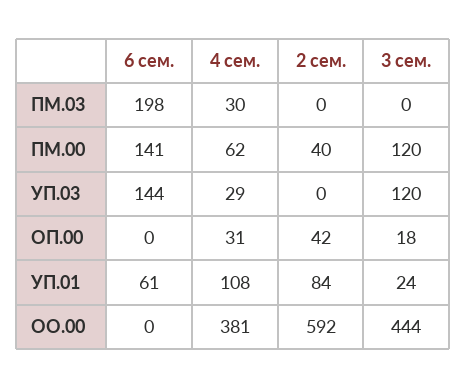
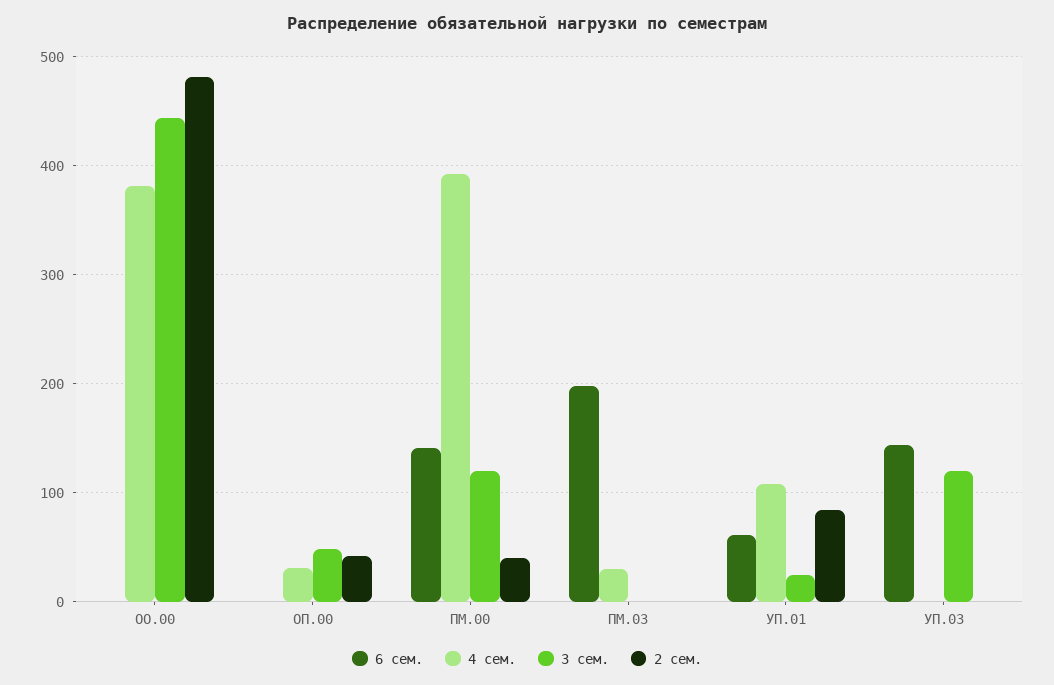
  {
    "6 сем.": {
      "ПМ.03": 198,
      "ПМ.00": 141,
      "УП.03": 144,
      "ОП.00": 0,
      "УП.01": 61,
      "ОО.00": 0
    },
    "4 сем.": {
      "ПМ.03": 30,
-     "ПМ.00": 62,
+     "ПМ.00": 390,
-     "УП.03": 29,
+     "УП.03": 0,
      "ОП.00": 31,
      "УП.01": 108,
      "ОО.00": 381
    },
    "2 сем.": {
      "ПМ.03": 0,
      "ПМ.00": 40,
      "УП.03": 0,
      "ОП.00": 42,
      "УП.01": 84,
-     "ОО.00": 592
+     "ОО.00": 480
    },
    "3 сем.": {
      "ПМ.03": 0,
      "ПМ.00": 120,
      "УП.03": 120,
-     "ОП.00": 18,
+     "ОП.00": 50,
      "УП.01": 24,
      "ОО.00": 444
    }
  }

